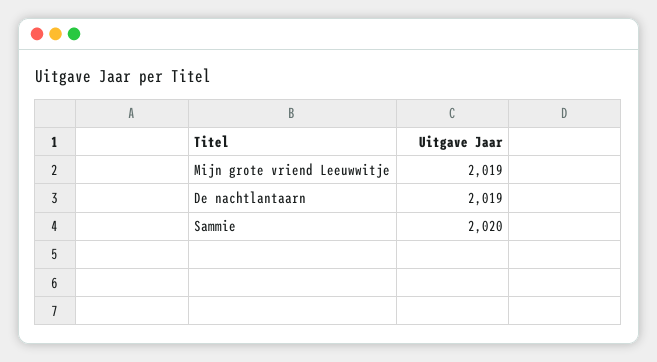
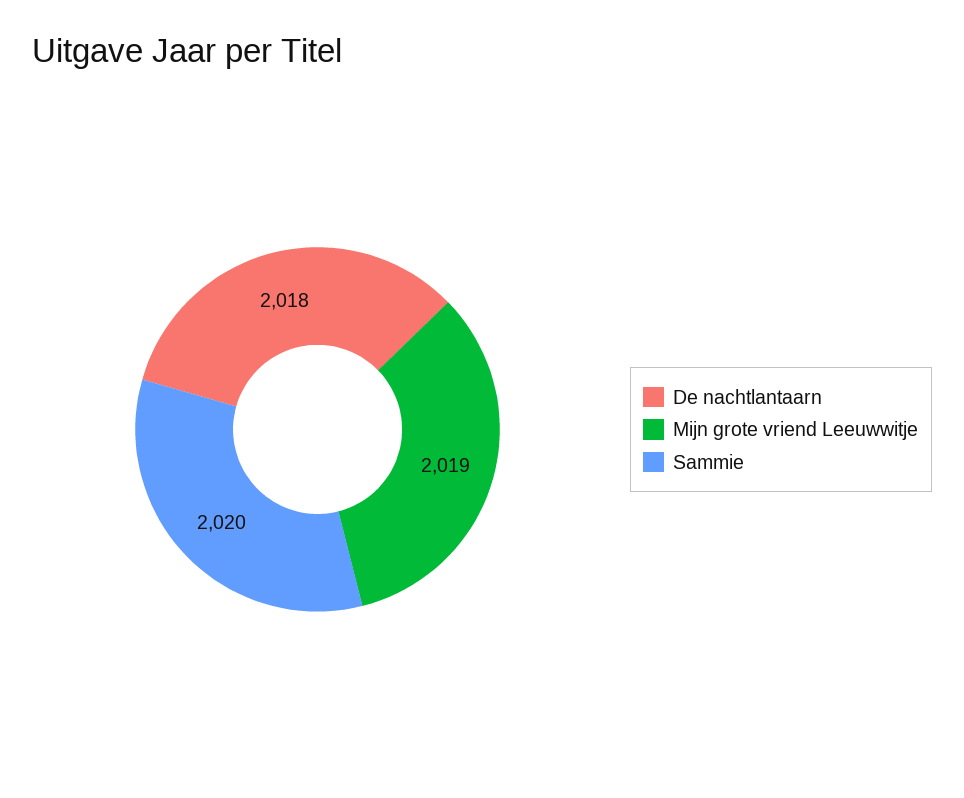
  {
    "Mijn grote vriend Leeuwwitje": 2019,
-   "De nachtlantaarn": 2019,
+   "De nachtlantaarn": 2018,
    "Sammie": 2020
  }

